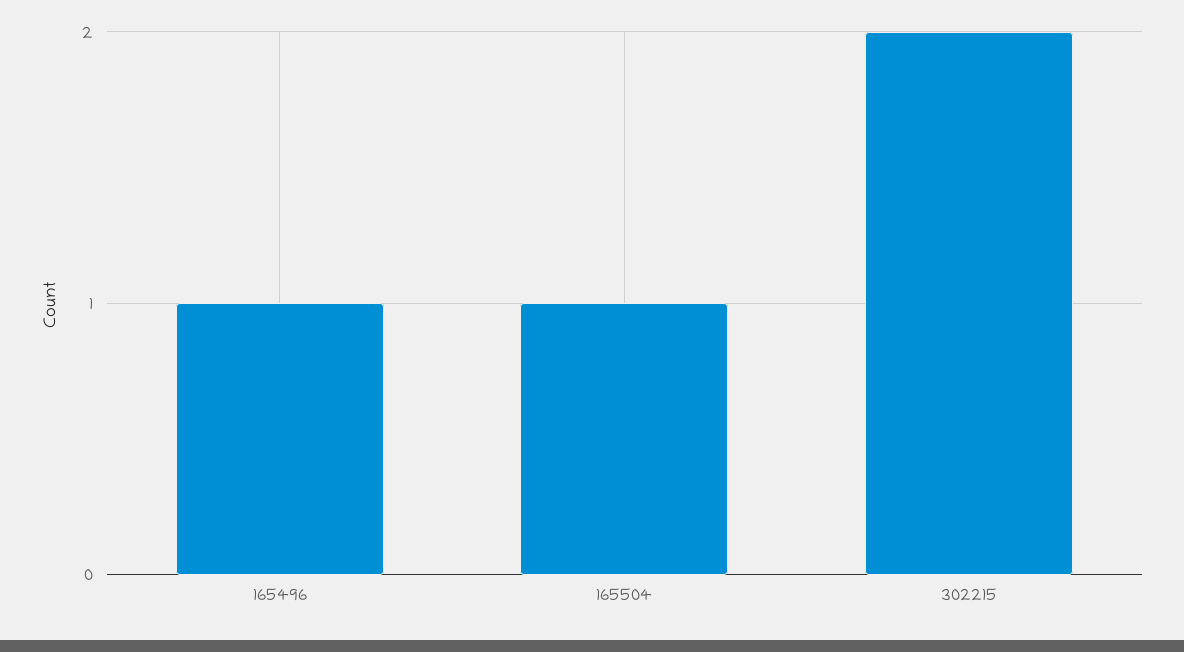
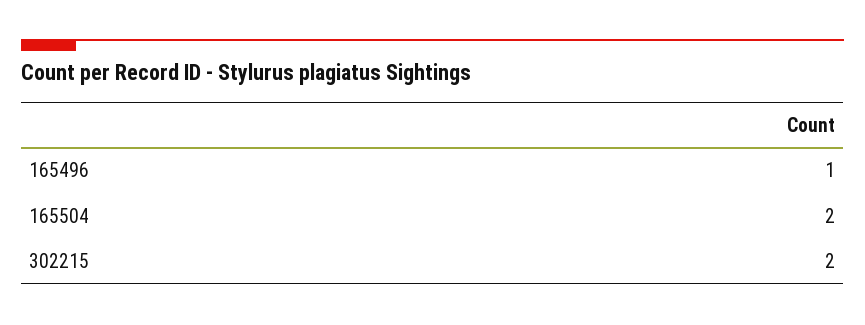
  {
    "165496": 1,
-   "165504": 1,
+   "165504": 2,
    "302215": 2
  }

